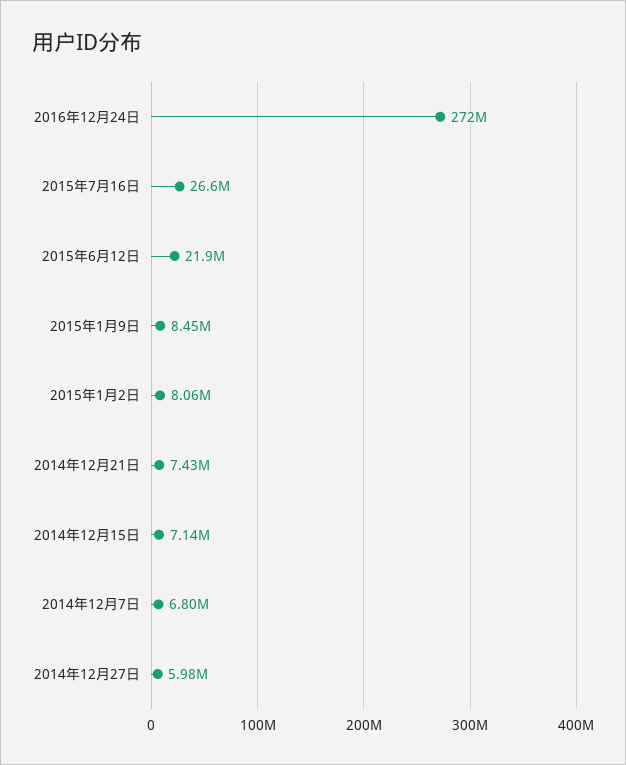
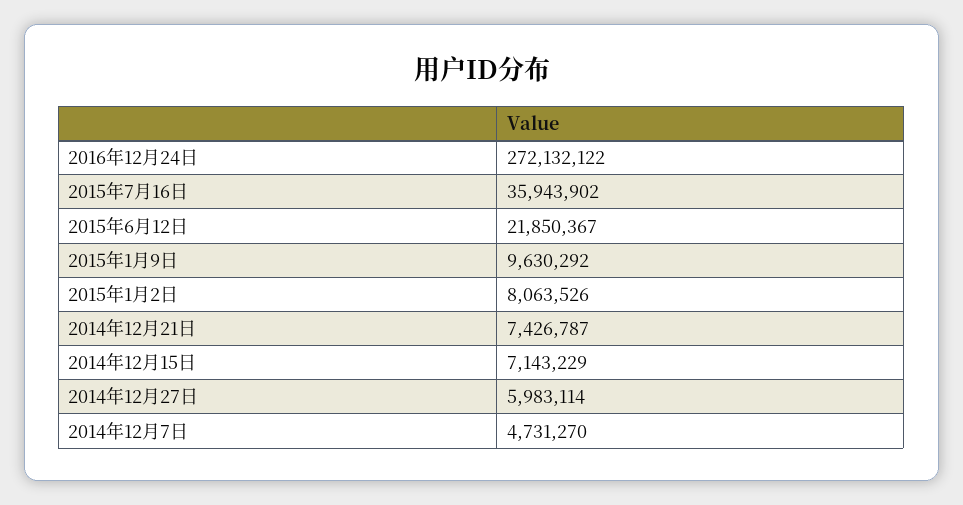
  {
    "2016年12月24日": 272132122,
-   "2015年7月16日": 26600000,
+   "2015年7月16日": 35943902,
    "2015年6月12日": 21850367,
-   "2015年1月9日": 8450000,
+   "2015年1月9日": 9630292,
    "2015年1月2日": 8063526,
    "2014年12月21日": 7426787,
    "2014年12月15日": 7143229,
-   "2014年12月7日": 6800000,
+   "2014年12月7日": 4731270,
    "2014年12月27日": 5983114
  }

